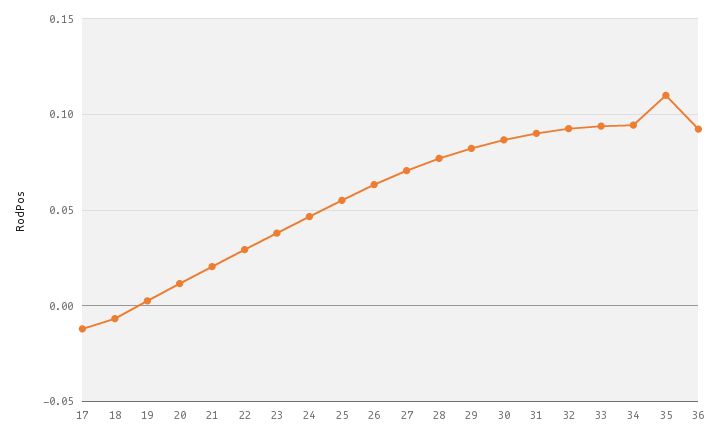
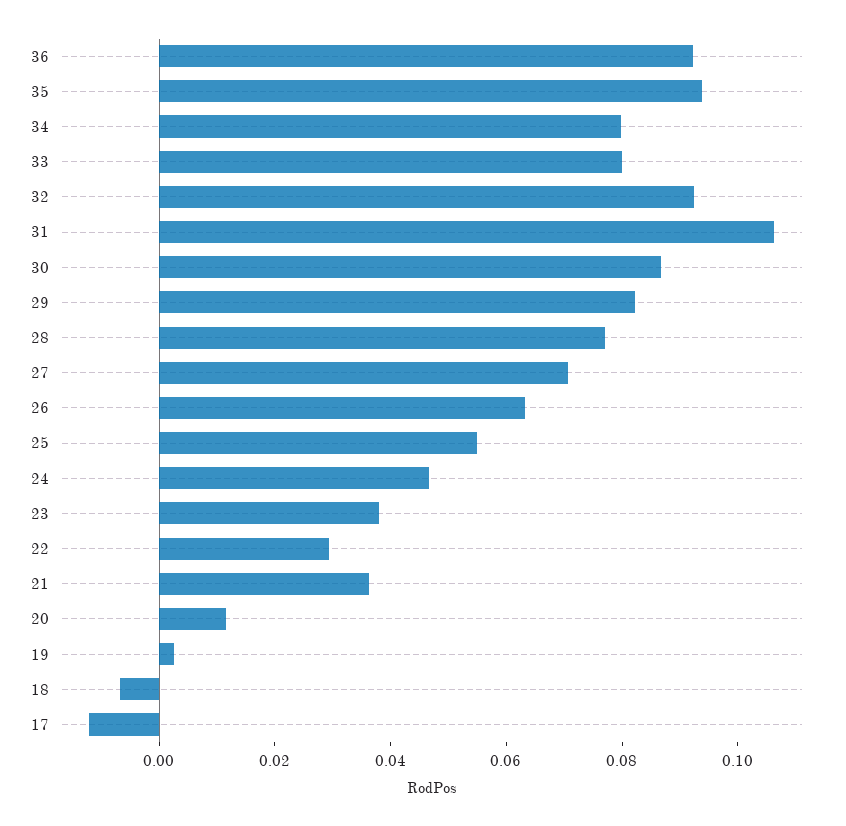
  {
    "17": -0.01,
    "18": -0.005,
    "19": 0.005,
    "20": 0.01,
-   "21": 0.02,
+   "21": 0.035,
    "22": 0.03,
    "23": 0.04,
    "24": 0.045,
    "25": 0.055,
    "26": 0.065,
    "27": 0.07,
    "28": 0.075,
    "29": 0.08,
    "30": 0.085,
-   "31": 0.09,
+   "31": 0.105,
    "32": 0.095,
-   "33": 0.095,
+   "33": 0.08,
-   "34": 0.095,
+   "34": 0.08,
-   "35": 0.11,
+   "35": 0.095,
    "36": 0.09
  }

